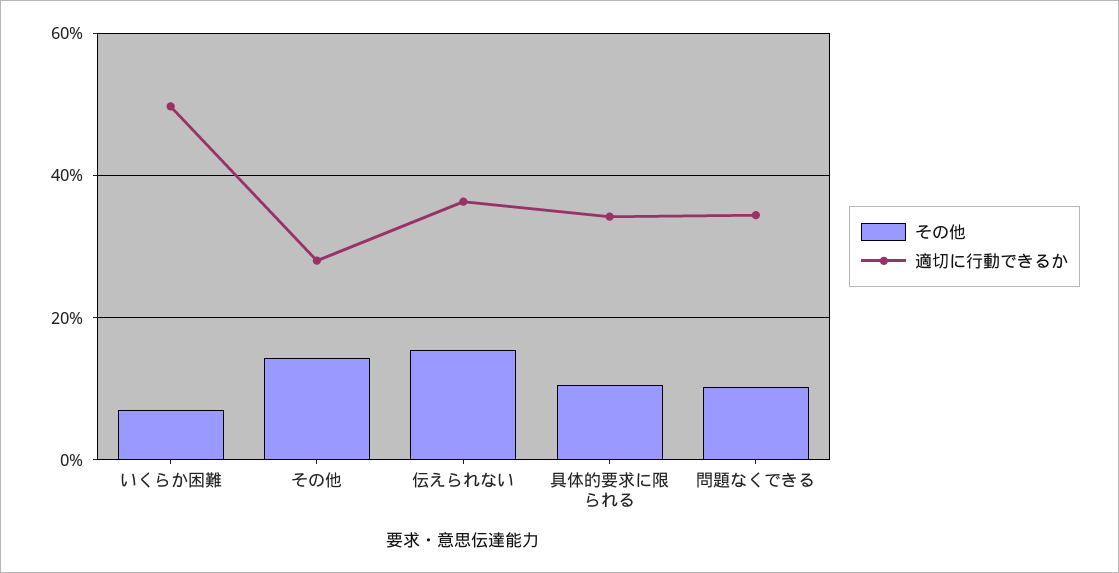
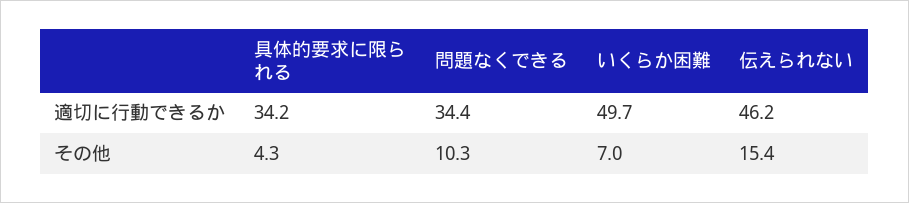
  {
    "その他": {
      "いくらか困難": 7,
-     "その他": 14,
      "伝えられない": 15.4,
-     "具体的要求に限られる": 10,
+     "具体的要求に限られる": 4.3,
      "問題なくできる": 10.3
    },
    "適切に行動できるか": {
      "いくらか困難": 49.7,
-     "その他": 28,
-     "伝えられない": 36,
+     "伝えられない": 46.2,
      "具体的要求に限られる": 34.2,
      "問題なくできる": 34.4
    }
  }

